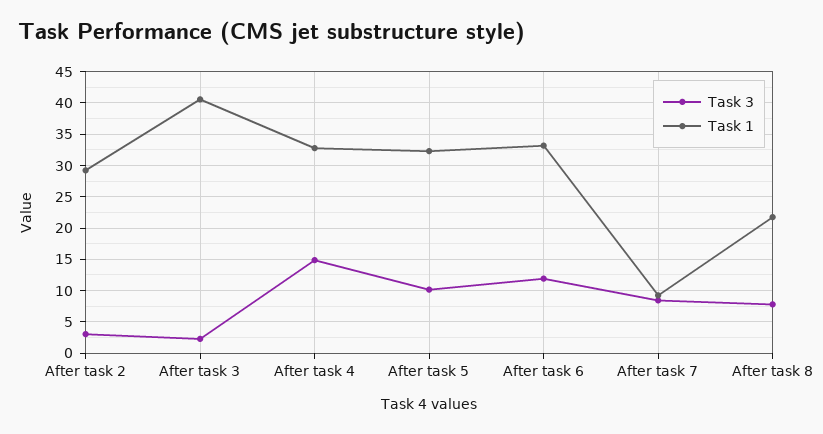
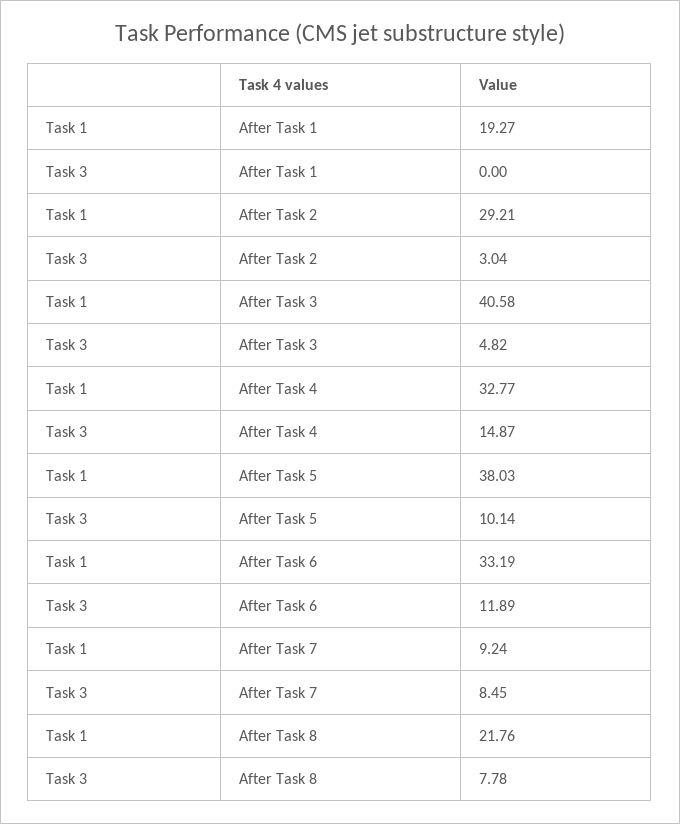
  {
    "Task 3": {
      "After task 2": 3.04,
-     "After task 3": 2,
+     "After task 3": 4.82,
      "After task 4": 14.87,
      "After task 5": 10.14,
      "After task 6": 11.89,
      "After task 7": 8.45,
-     "After task 8": 7.78
+     "After task 8": 7.78,
+     "After Task 1": 0
    },
    "Task 1": {
      "After task 2": 29.21,
      "After task 3": 40.58,
      "After task 4": 32.77,
-     "After task 5": 32,
+     "After task 5": 38.03,
      "After task 6": 33.19,
      "After task 7": 9.24,
-     "After task 8": 21.76
+     "After task 8": 21.76,
+     "After Task 1": 19.27
    }
  }

